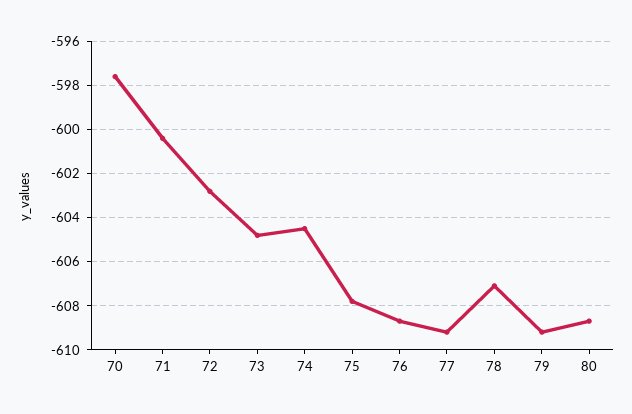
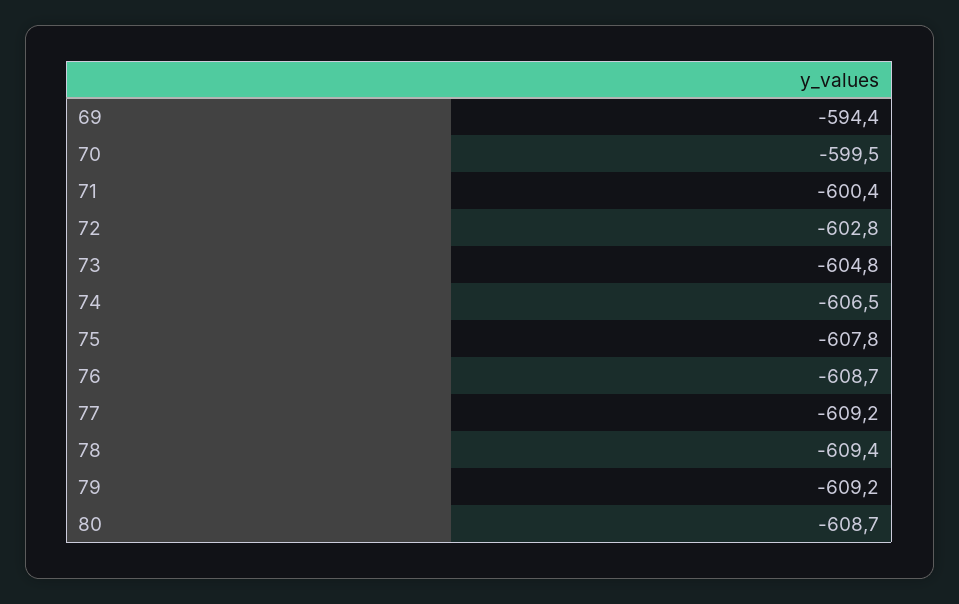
  {
-   "70": -597.5,
+   "70": -599.5,
    "71": -600.4,
    "72": -602.8,
    "73": -604.8,
-   "74": -604.5,
+   "74": -606.5,
    "75": -607.8,
    "76": -608.7,
    "77": -609.2,
-   "78": -607,
+   "78": -609.4,
    "79": -609.2,
-   "80": -608.7
+   "80": -608.7,
+   "69": -594.4
  }

